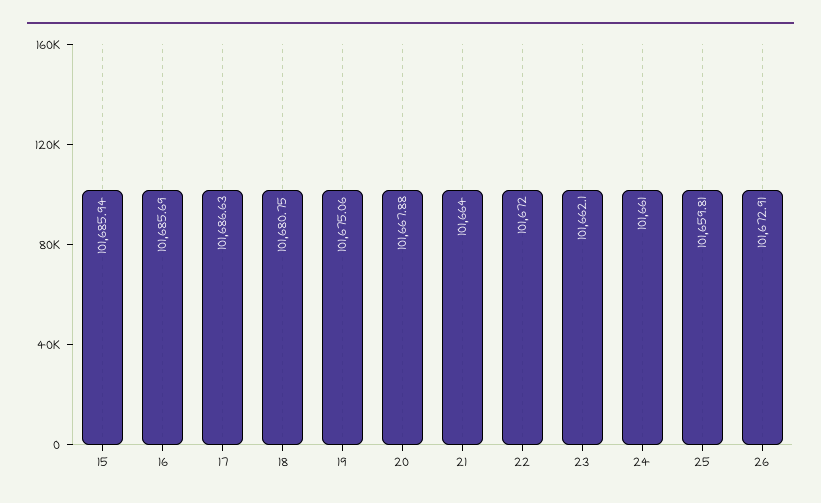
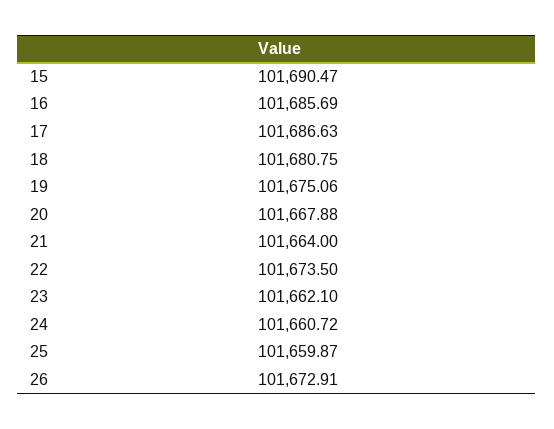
  {
-   "15": 101685.94,
+   "15": 101690.47,
    "16": 101685.69,
    "17": 101686.63,
    "18": 101680.75,
    "19": 101675.06,
    "20": 101667.88,
    "21": 101664,
-   "22": 101672,
+   "22": 101673.5,
    "23": 101662.1,
-   "24": 101661,
+   "24": 101660.72,
-   "25": 101659.81,
+   "25": 101659.87,
    "26": 101672.91
  }

